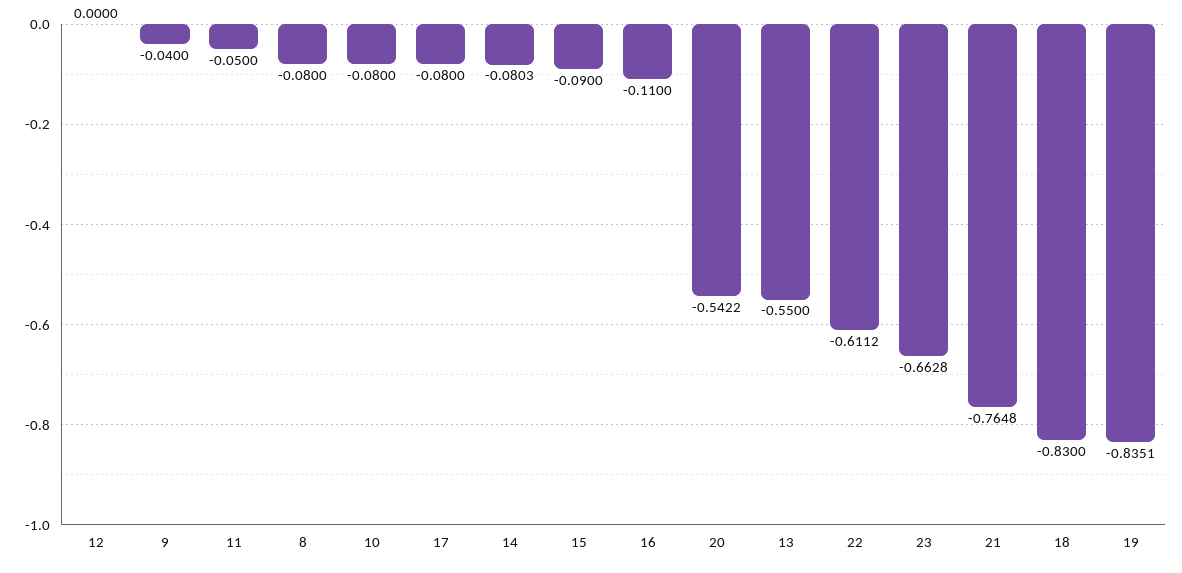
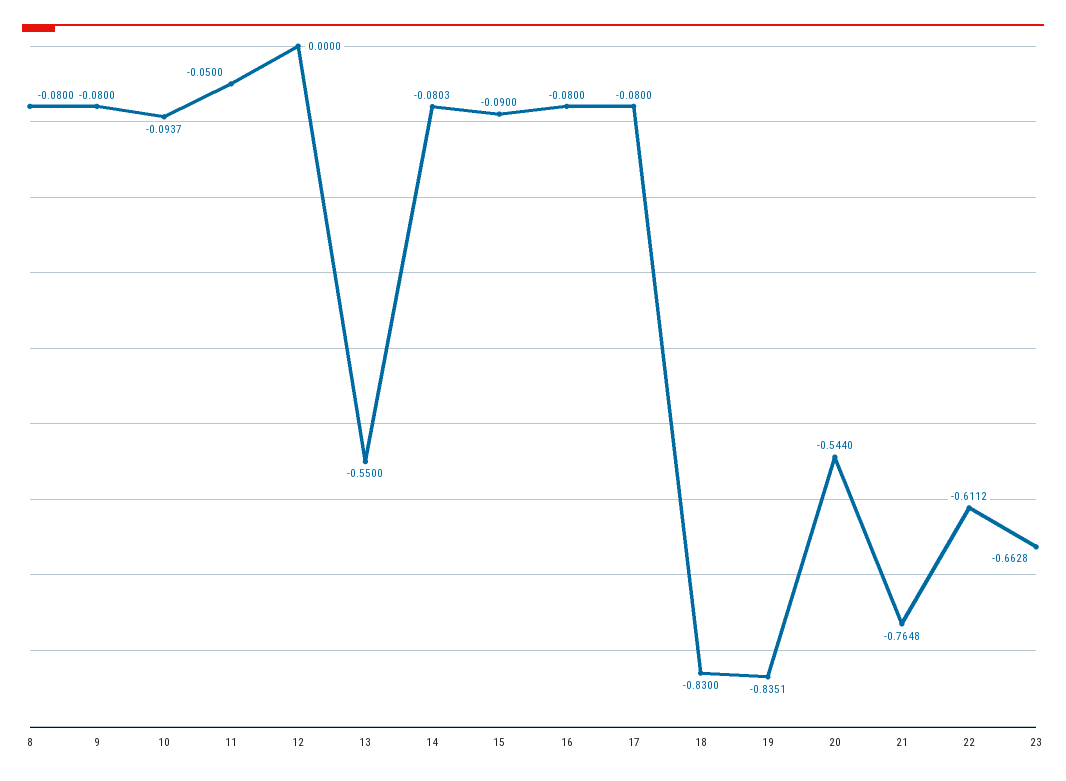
  {
    "12": 0,
-   "9": -0.04,
+   "9": -0.08,
    "11": -0.05,
    "8": -0.08,
-   "10": -0.08,
+   "10": -0.0937,
    "17": -0.08,
    "14": -0.0803,
    "15": -0.09,
-   "16": -0.11,
+   "16": -0.08,
-   "20": -0.5422,
+   "20": -0.544,
    "13": -0.55,
    "22": -0.6112,
    "23": -0.6628,
    "21": -0.7648,
    "18": -0.83,
    "19": -0.8351
  }

